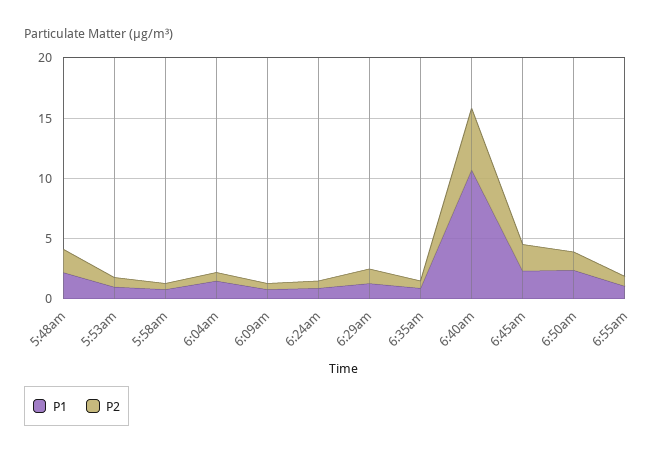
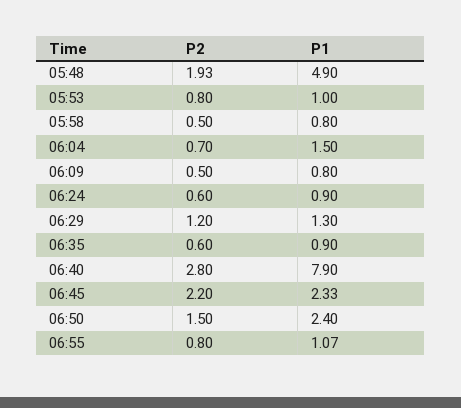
  {
    "P1": {
-     "5:48am": 2,
+     "5:48am": 4.9,
      "5:53am": 1,
      "5:58am": 0.8,
      "6:04am": 1.5,
      "6:09am": 0.8,
      "6:24am": 0.9,
      "6:29am": 1.3,
      "6:35am": 0.9,
-     "6:40am": 11,
+     "6:40am": 7.9,
      "6:45am": 2.33,
      "6:50am": 2.4,
      "6:55am": 1.07
    },
    "P2": {
      "5:48am": 1.93,
      "5:53am": 0.8,
      "5:58am": 0.5,
      "6:04am": 0.7,
      "6:09am": 0.5,
      "6:24am": 0.6,
      "6:29am": 1.2,
      "6:35am": 0.6,
-     "6:40am": 5,
+     "6:40am": 2.8,
      "6:45am": 2.2,
      "6:50am": 1.5,
      "6:55am": 0.8
    }
  }

